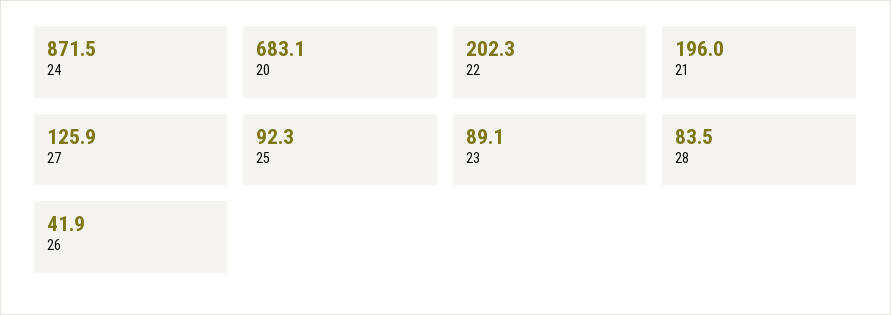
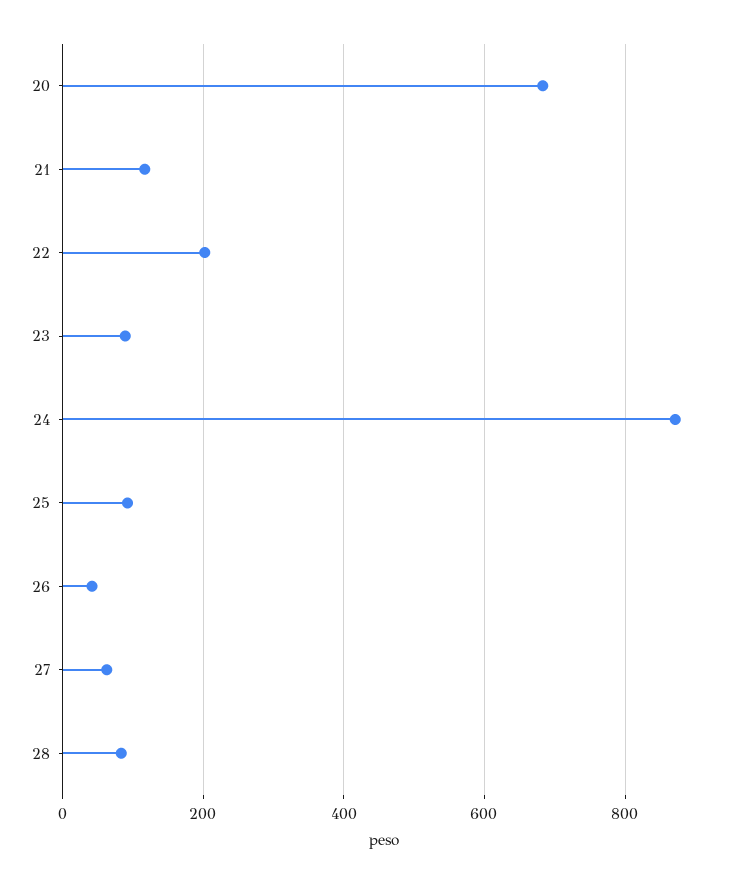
  {
    "24": 871.5,
    "20": 683.1,
    "22": 202.3,
-   "21": 196,
+   "21": 120,
-   "27": 125.9,
+   "27": 60,
    "25": 92.3,
    "23": 89.1,
    "28": 83.5,
    "26": 41.9
  }

